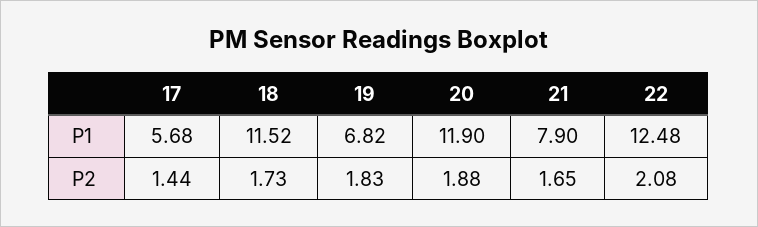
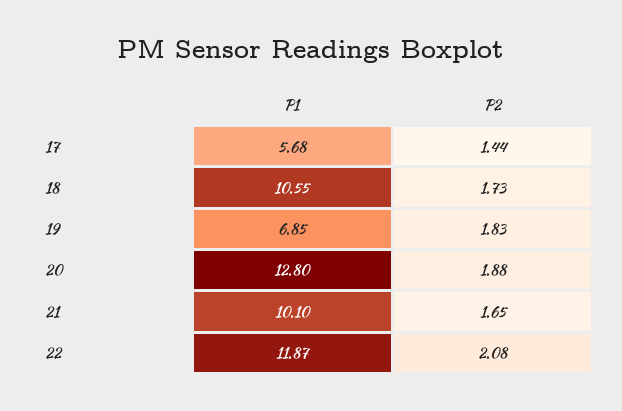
  {
    "17": {
      "P1": 5.68,
      "P2": 1.44
    },
    "18": {
-     "P1": 11.52,
+     "P1": 10.55,
      "P2": 1.73
    },
    "19": {
-     "P1": 6.82,
+     "P1": 6.85,
      "P2": 1.83
    },
    "20": {
-     "P1": 11.9,
+     "P1": 12.8,
      "P2": 1.88
    },
    "21": {
-     "P1": 7.9,
+     "P1": 10.1,
      "P2": 1.65
    },
    "22": {
-     "P1": 12.48,
+     "P1": 11.87,
      "P2": 2.08
    }
  }

